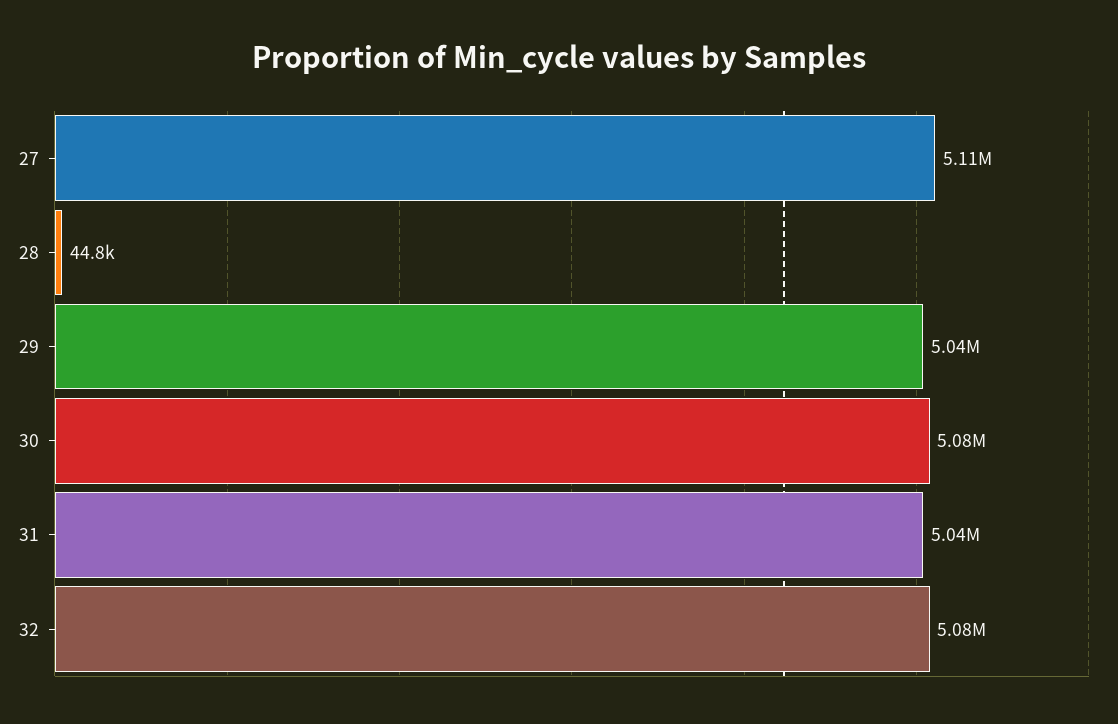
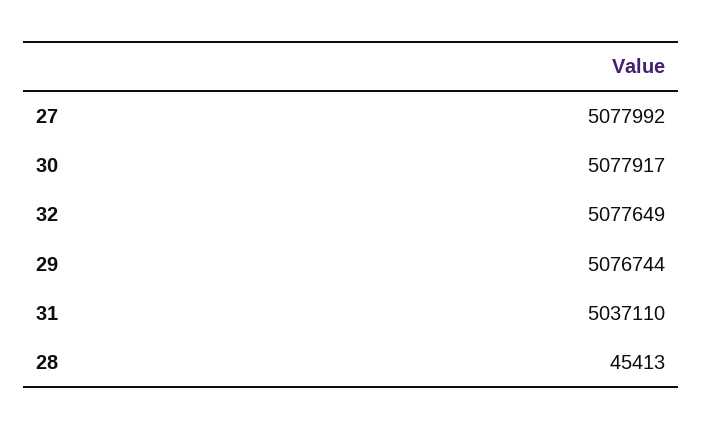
  {
-   "27": 5110000,
+   "27": 5077992,
-   "28": 44800,
+   "28": 45413,
-   "29": 5040000,
+   "29": 5076744,
    "30": 5077917,
    "31": 5037110,
    "32": 5077649
  }

